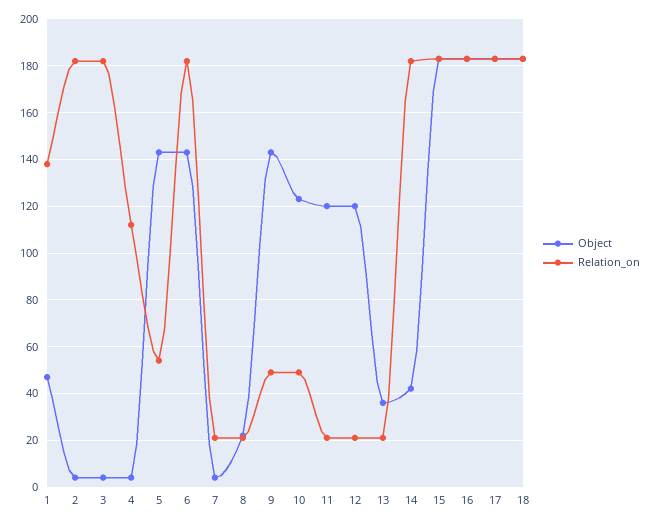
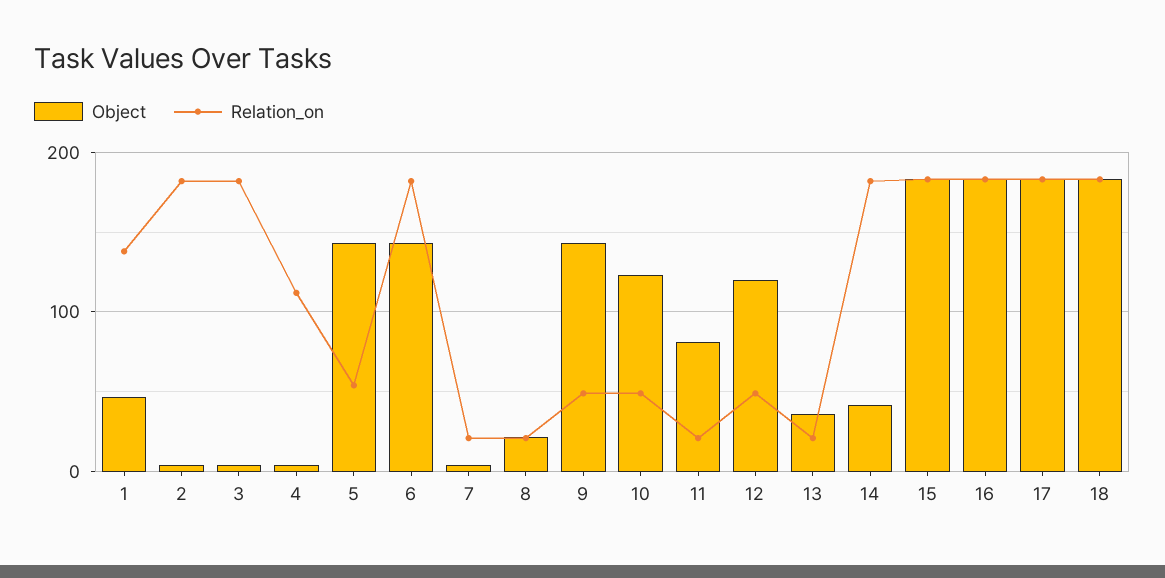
  {
    "Object": {
      "1": 45,
      "2": 5,
      "3": 5,
      "4": 5,
      "5": 145,
      "6": 145,
      "7": 5,
      "8": 20,
      "9": 145,
      "10": 125,
-     "11": 120,
+     "11": 80,
      "12": 120,
      "13": 35,
      "14": 40,
      "15": 185,
      "16": 185,
      "17": 185,
      "18": 185
    },
    "Relation_on": {
      "1": 140,
      "2": 180,
      "3": 180,
      "4": 110,
      "5": 55,
      "6": 180,
      "7": 20,
      "8": 20,
      "9": 50,
      "10": 50,
      "11": 20,
-     "12": 20,
+     "12": 50,
      "13": 20,
      "14": 180,
      "15": 185,
      "16": 185,
      "17": 185,
      "18": 185
    }
  }

